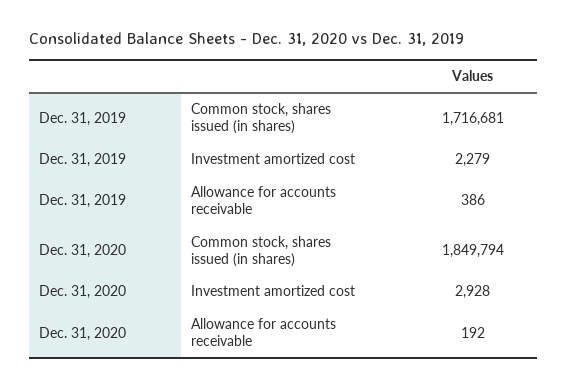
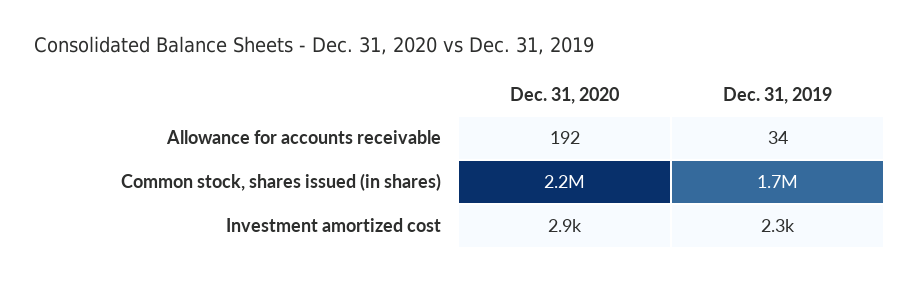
  {
    "Dec. 31, 2019": {
      "Common stock, shares issued (in shares)": 1716681,
      "Investment amortized cost": 2279,
-     "Allowance for accounts receivable": 386
+     "Allowance for accounts receivable": 34
    },
    "Dec. 31, 2020": {
-     "Common stock, shares issued (in shares)": 1849794,
+     "Common stock, shares issued (in shares)": 2200000,
      "Investment amortized cost": 2928,
      "Allowance for accounts receivable": 192
    }
  }

